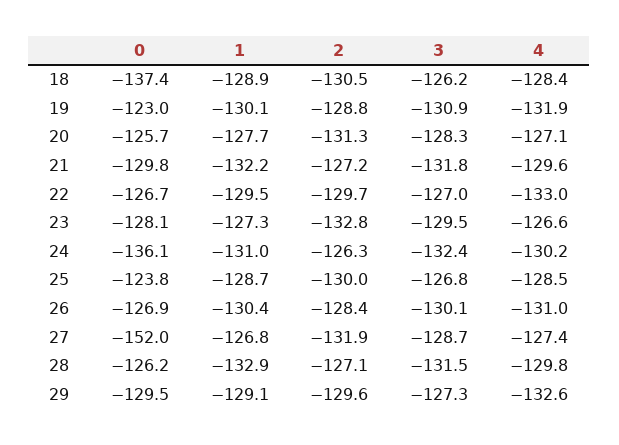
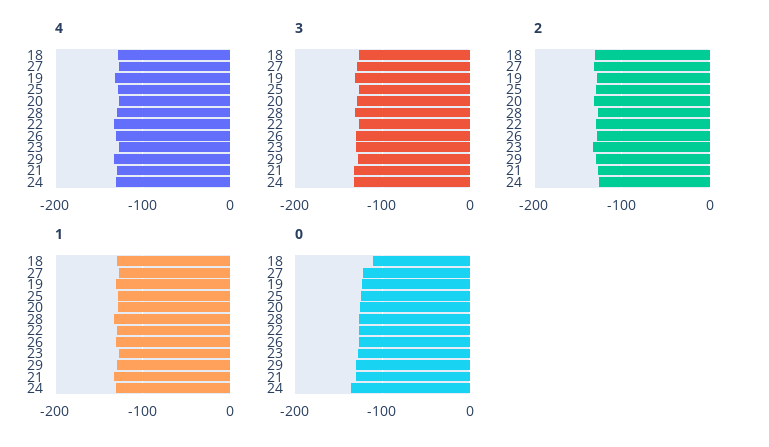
  {
    "0": {
-     "18": -137.4,
+     "18": -110,
      "19": -123,
      "20": -125.7,
      "21": -129.8,
      "22": -126.7,
      "23": -128.1,
      "24": -136.1,
      "25": -123.8,
      "26": -126.9,
-     "27": -152,
+     "27": -120,
      "28": -126.2,
      "29": -129.5
    },
    "1": {
      "18": -128.9,
      "19": -130.1,
      "20": -127.7,
      "21": -132.2,
      "22": -129.5,
      "23": -127.3,
      "24": -131,
      "25": -128.7,
      "26": -130.4,
      "27": -126.8,
      "28": -132.9,
      "29": -129.1
    },
    "2": {
      "18": -130.5,
      "19": -128.8,
      "20": -131.3,
      "21": -127.2,
      "22": -129.7,
      "23": -132.8,
      "24": -126.3,
      "25": -130,
      "26": -128.4,
      "27": -131.9,
      "28": -127.1,
      "29": -129.6
    },
    "3": {
      "18": -126.2,
      "19": -130.9,
      "20": -128.3,
      "21": -131.8,
      "22": -127,
      "23": -129.5,
      "24": -132.4,
      "25": -126.8,
      "26": -130.1,
      "27": -128.7,
      "28": -131.5,
      "29": -127.3
    },
    "4": {
      "18": -128.4,
      "19": -131.9,
      "20": -127.1,
      "21": -129.6,
      "22": -133,
      "23": -126.6,
      "24": -130.2,
      "25": -128.5,
      "26": -131,
      "27": -127.4,
      "28": -129.8,
      "29": -132.6
    }
  }

